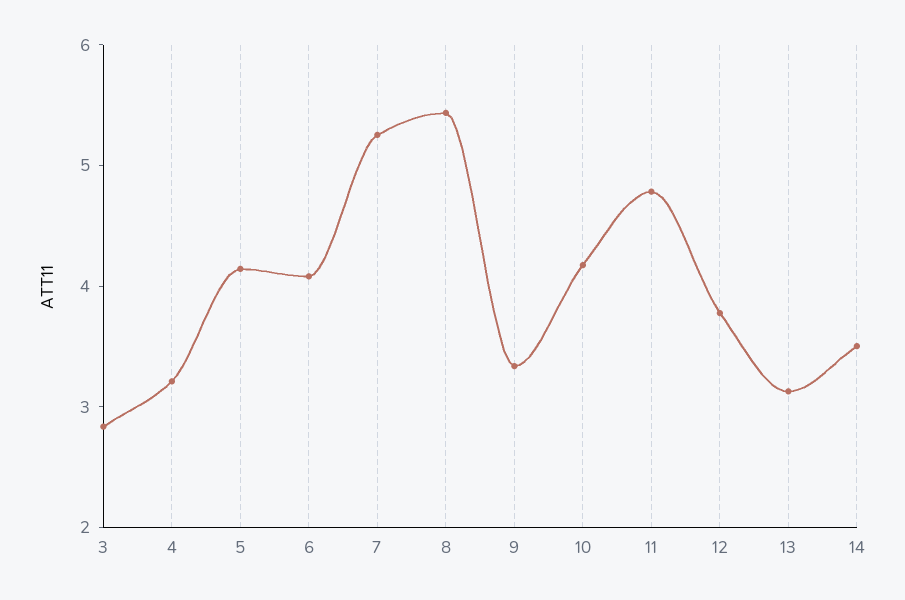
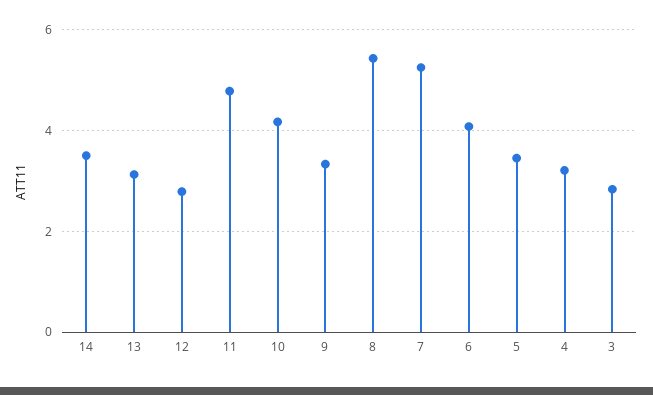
  {
    "3": 2.8,
    "4": 3.2,
-   "5": 4.2,
+   "5": 3.4,
    "6": 4,
    "7": 5.2,
    "8": 5.4,
    "9": 3.4,
    "10": 4.2,
    "11": 4.8,
-   "12": 3.8,
+   "12": 2.8,
    "13": 3.2,
    "14": 3.6
  }

